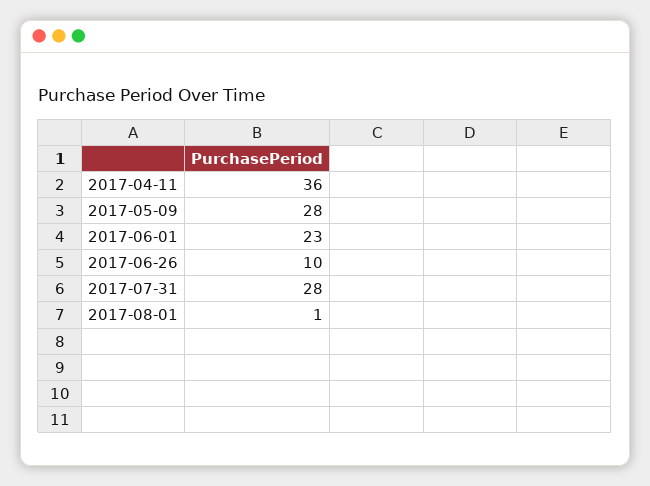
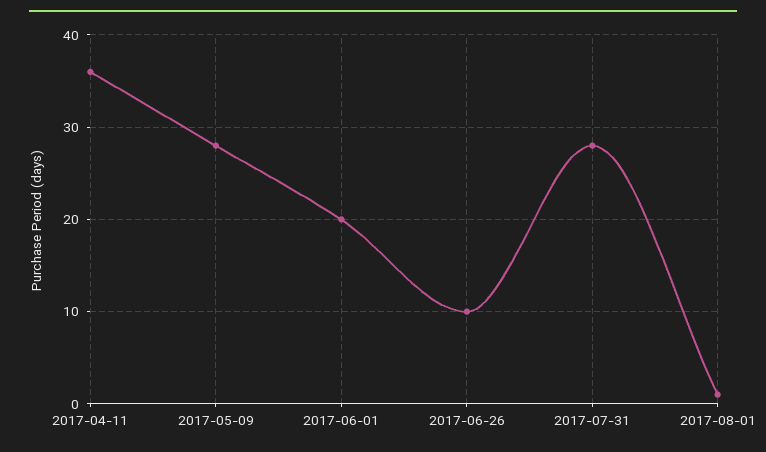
  {
    "2017-04-11": 36,
    "2017-05-09": 28,
-   "2017-06-01": 23,
+   "2017-06-01": 20,
    "2017-06-26": 10,
    "2017-07-31": 28,
    "2017-08-01": 1
  }

